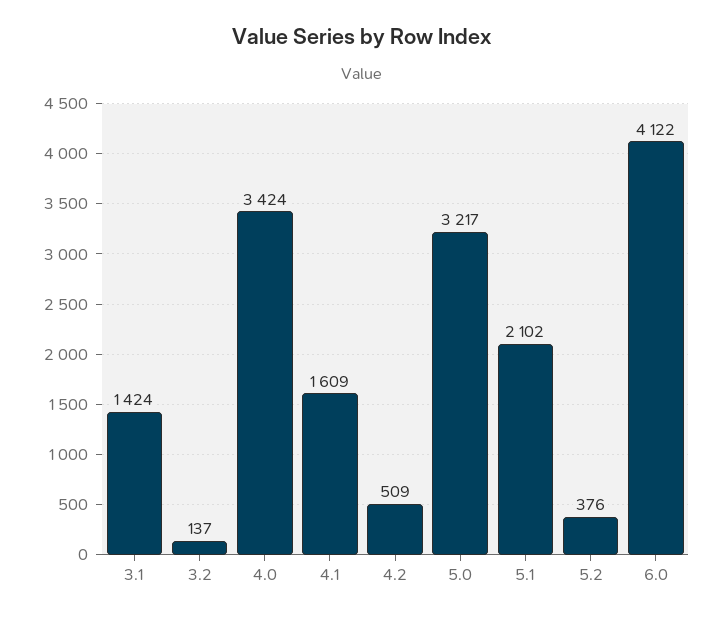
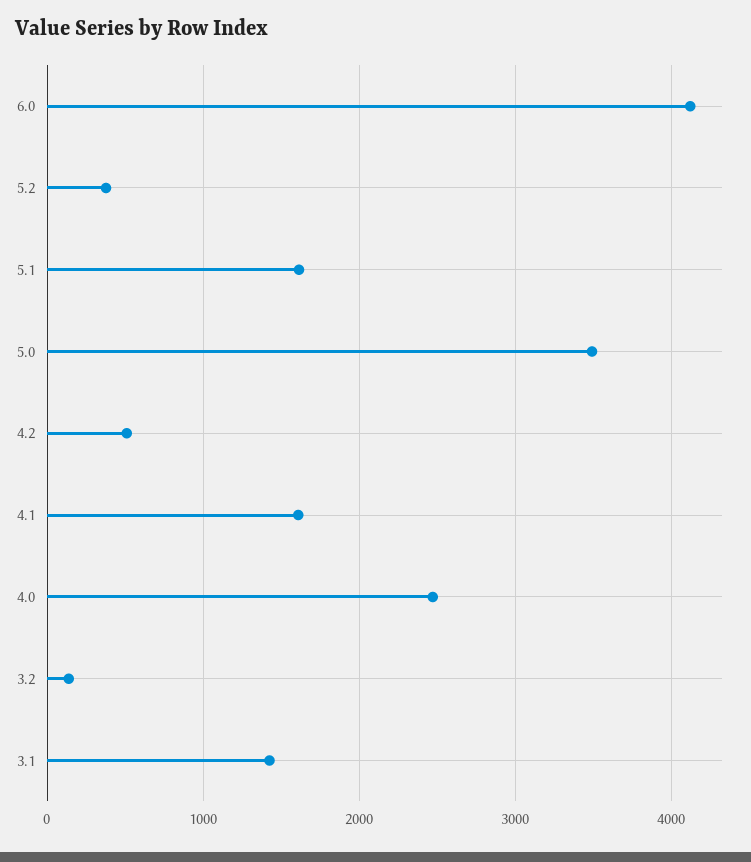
  {
    "3.1": 1424,
    "3.2": 137,
-   "4.0": 3424,
+   "4.0": 2500,
    "4.1": 1609,
    "4.2": 509,
-   "5.0": 3217,
+   "5.0": 3500,
-   "5.1": 2102,
+   "5.1": 1600,
    "5.2": 376,
    "6.0": 4122
  }

